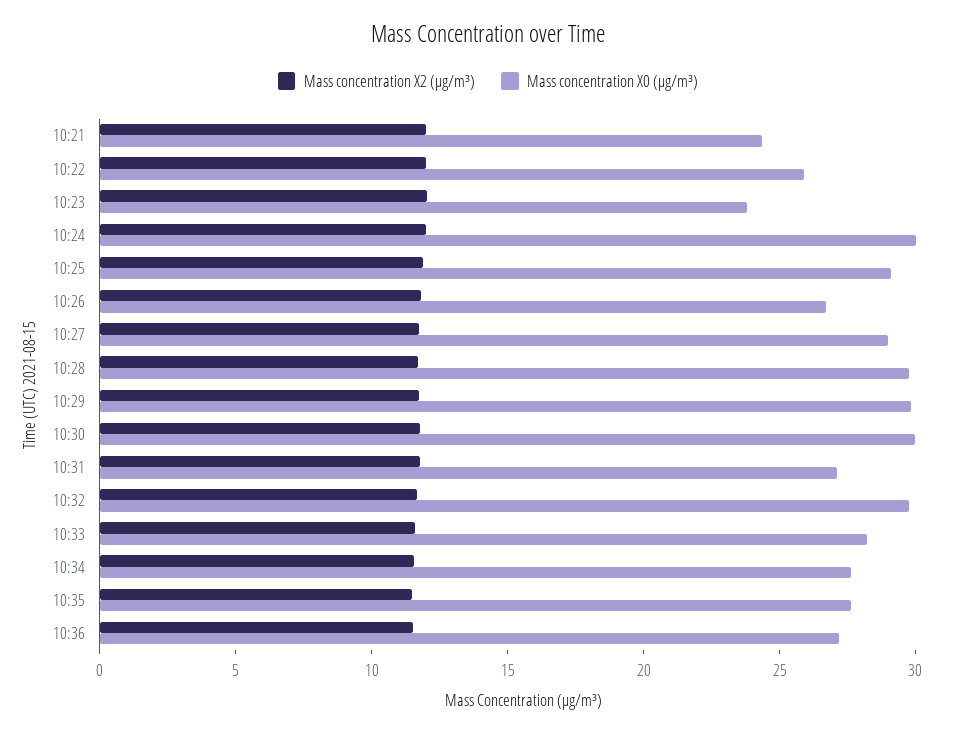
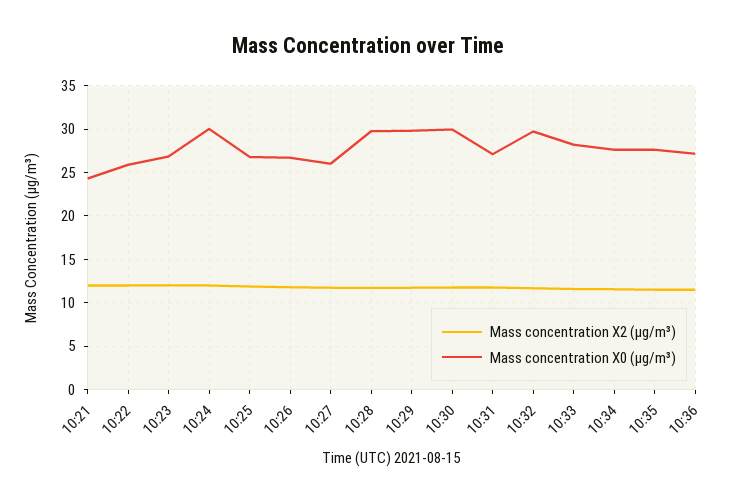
  {
    "Mass concentration X2 (μg/m³)": {
      "10:21": 12,
      "10:22": 12,
      "10:23": 12,
      "10:24": 12,
      "10:25": 12,
      "10:26": 12,
      "10:27": 12,
      "10:28": 12,
      "10:29": 12,
      "10:30": 12,
      "10:31": 12,
      "10:32": 12,
      "10:33": 12,
      "10:34": 12,
      "10:35": 12,
      "10:36": 12
    },
    "Mass concentration X0 (μg/m³)": {
      "10:21": 24,
      "10:22": 26,
-     "10:23": 24,
+     "10:23": 27,
      "10:24": 30,
-     "10:25": 29,
+     "10:25": 27,
      "10:26": 27,
-     "10:27": 29,
+     "10:27": 26,
      "10:28": 30,
      "10:29": 30,
      "10:30": 30,
      "10:31": 27,
      "10:32": 30,
      "10:33": 28,
      "10:34": 28,
      "10:35": 28,
      "10:36": 27
    }
  }

